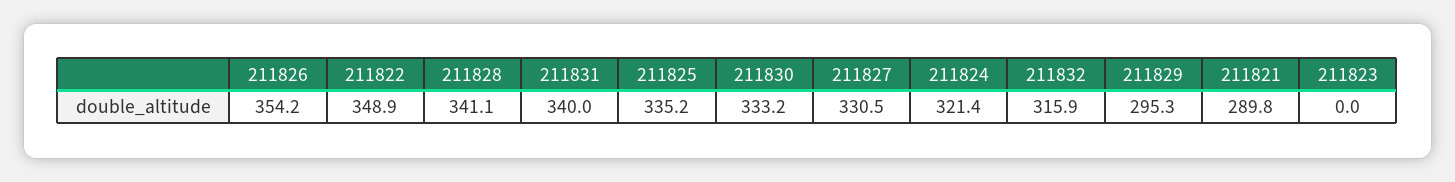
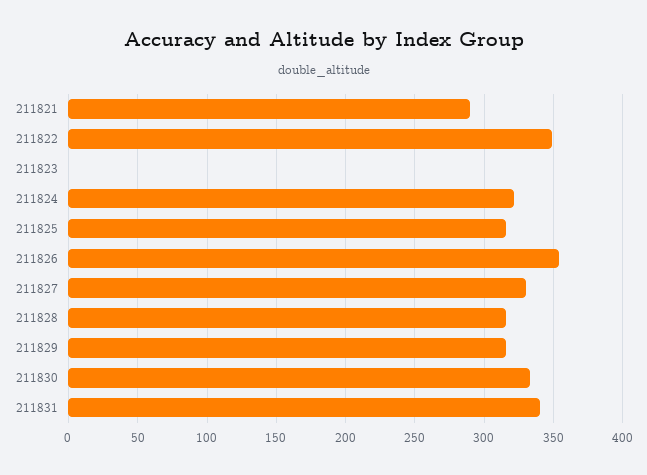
  {
    "211826": 354.2,
    "211822": 348.9,
-   "211828": 341.1,
+   "211828": 315,
    "211831": 340,
-   "211825": 335.2,
+   "211825": 315,
    "211830": 333.2,
    "211827": 330.5,
    "211824": 321.4,
-   "211832": 315.9,
-   "211829": 295.3,
+   "211829": 315,
    "211821": 289.8,
    "211823": 0
  }

